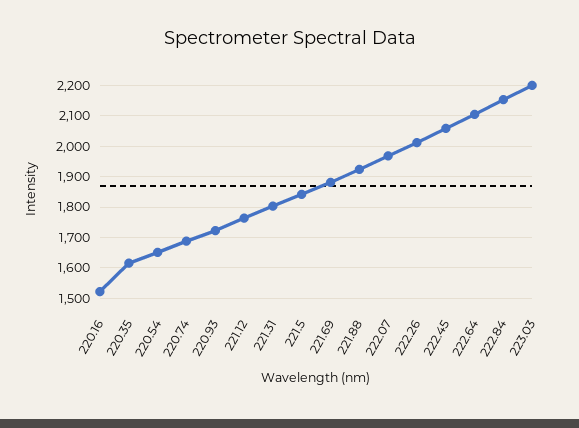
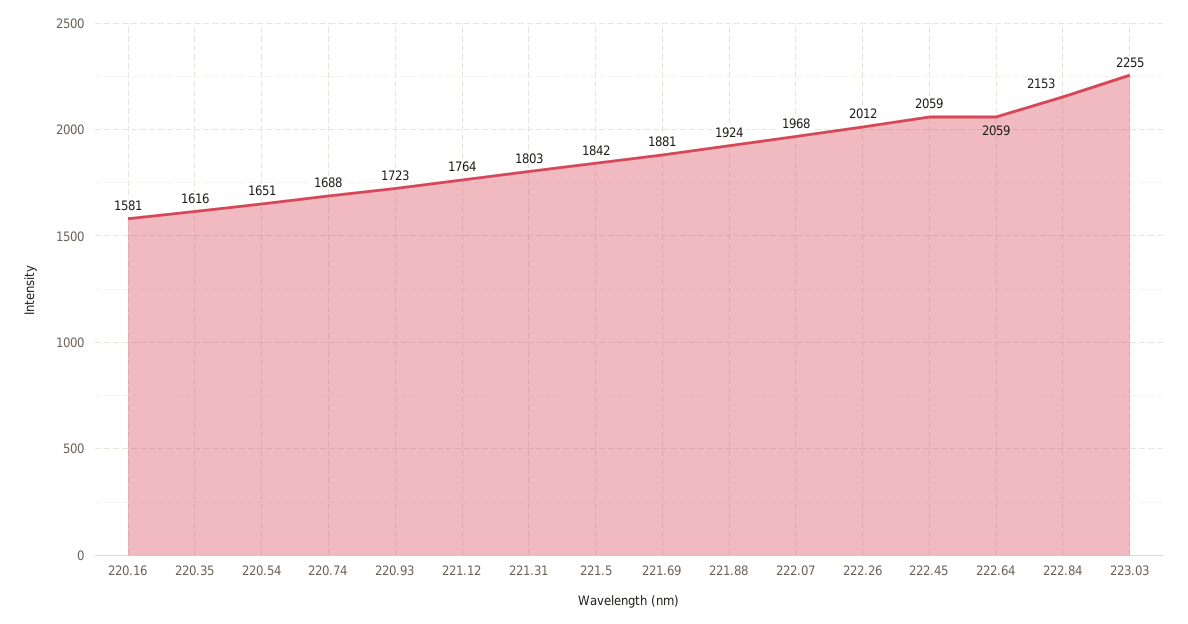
  {
-   "220.16": 1520,
+   "220.16": 1581,
    "220.35": 1616,
    "220.54": 1651,
    "220.74": 1688,
    "220.93": 1723,
    "221.12": 1764,
    "221.31": 1803,
    "221.5": 1842,
    "221.69": 1881,
    "221.88": 1924,
    "222.07": 1968,
    "222.26": 2012,
    "222.45": 2059,
-   "222.64": 2100,
+   "222.64": 2059,
    "222.84": 2153,
-   "223.03": 2200
+   "223.03": 2255
  }

